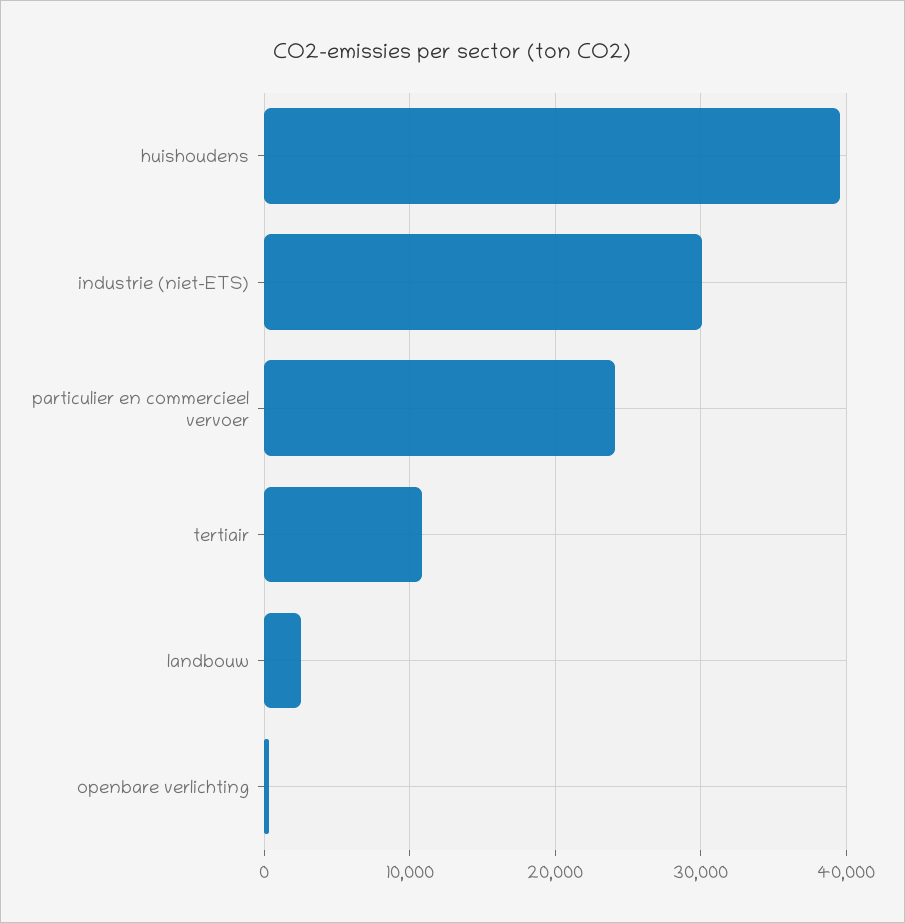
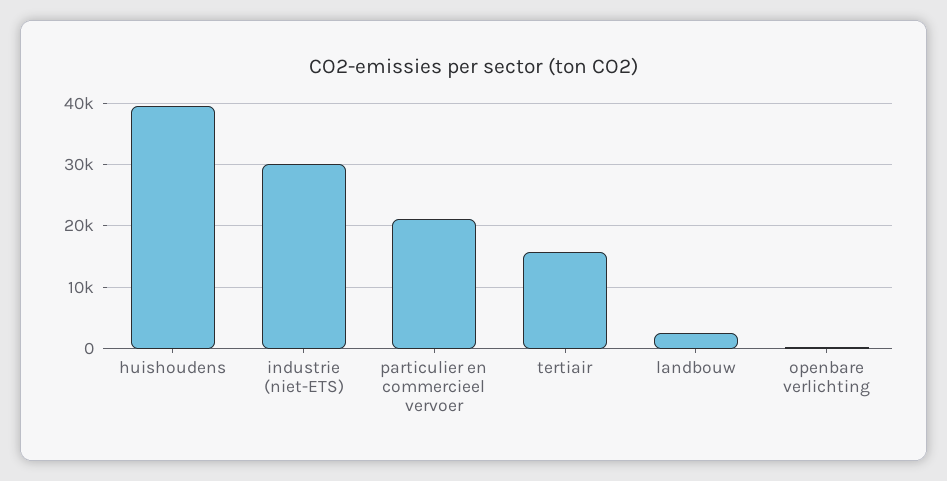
  {
    "huishoudens": 40000,
    "industrie (niet-ETS)": 30000,
-   "particulier en commercieel vervoer": 24000,
+   "particulier en commercieel vervoer": 21000,
-   "tertiair": 11000,
+   "tertiair": 16000,
    "landbouw": 3000,
    "openbare verlichting": 0
  }

